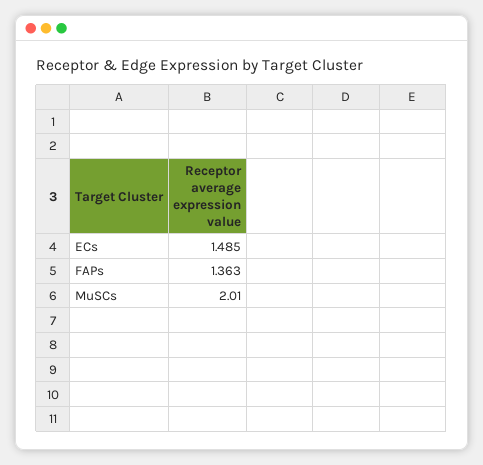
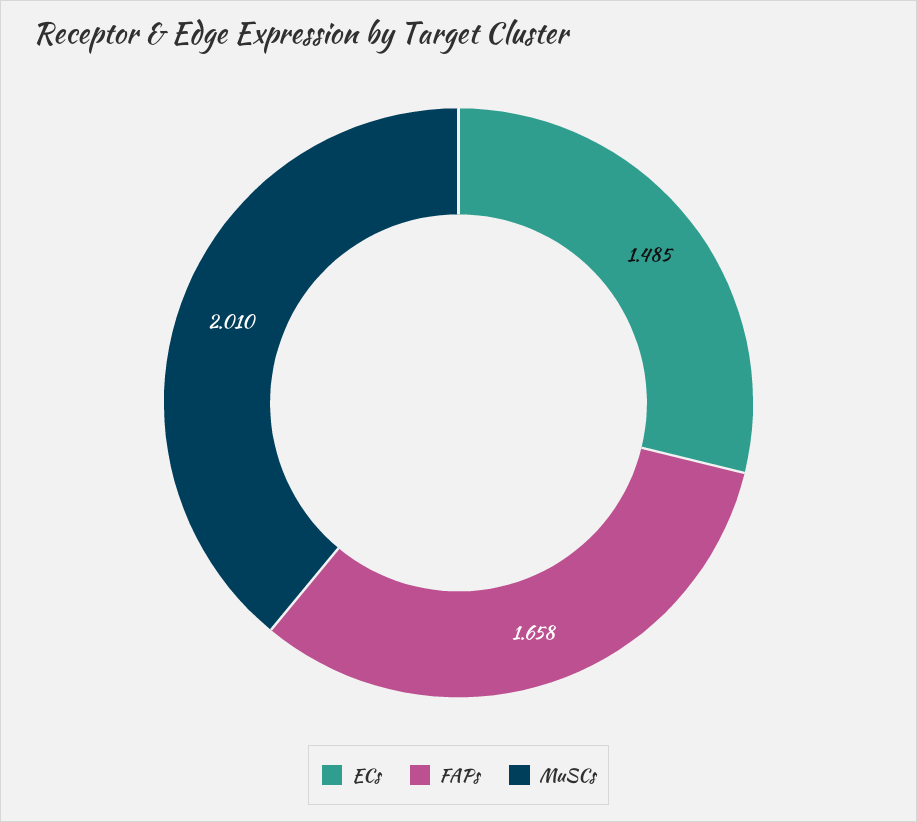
  {
    "ECs": 1.485,
-   "FAPs": 1.363,
+   "FAPs": 1.658,
    "MuSCs": 2.01
  }

